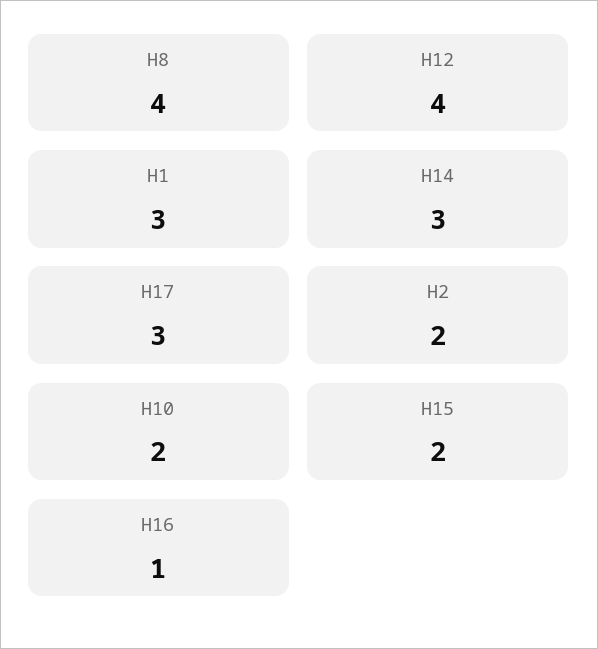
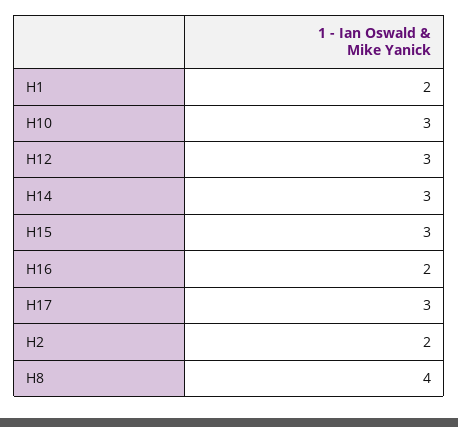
  {
    "H8": 4,
-   "H12": 4,
+   "H12": 3,
-   "H1": 3,
+   "H1": 2,
    "H14": 3,
    "H17": 3,
    "H2": 2,
-   "H10": 2,
+   "H10": 3,
-   "H15": 2,
+   "H15": 3,
-   "H16": 1
+   "H16": 2
  }

